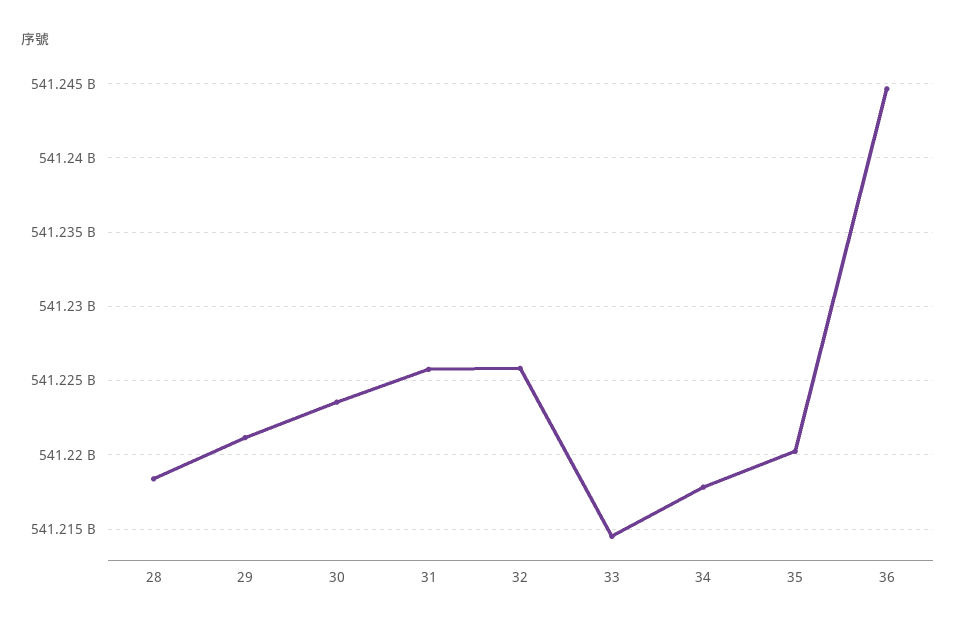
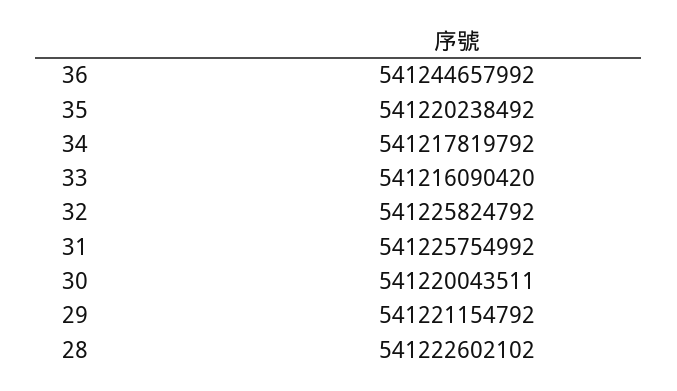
  {
-   "28": 541218500000,
+   "28": 541222602102,
    "29": 541221154792,
-   "30": 541223500000,
+   "30": 541220043511,
    "31": 541225754992,
    "32": 541225824792,
-   "33": 541214500000,
+   "33": 541216090420,
    "34": 541217819792,
    "35": 541220238492,
    "36": 541244657992
  }

